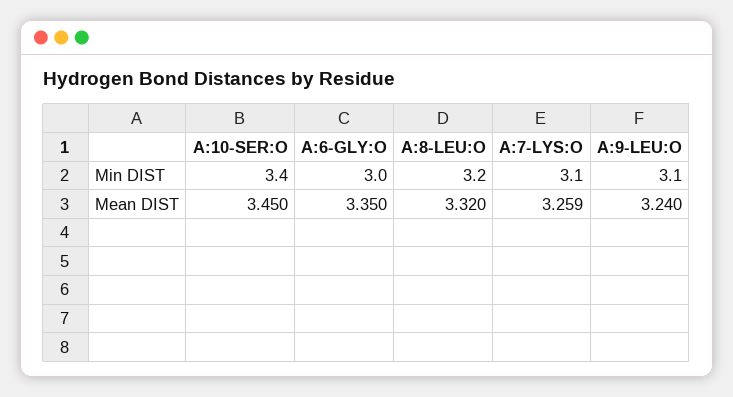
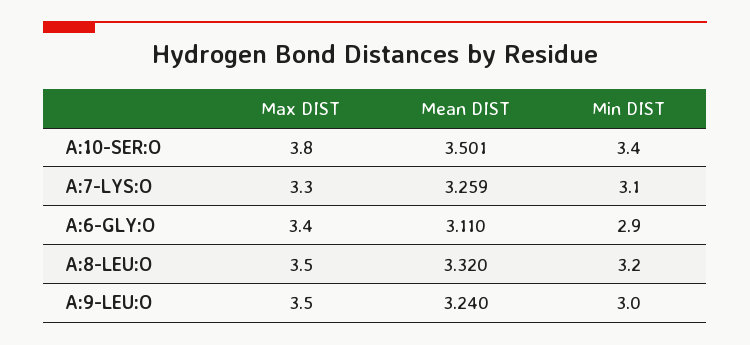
  {
    "A:10-SER:O": {
      "Min DIST": 3.4,
-     "Mean DIST": 3.45
+     "Mean DIST": 3.501,
+     "Max DIST": 3.8
    },
    "A:6-GLY:O": {
-     "Min DIST": 3,
+     "Min DIST": 2.9,
-     "Mean DIST": 3.35
+     "Mean DIST": 3.11,
+     "Max DIST": 3.4
    },
    "A:8-LEU:O": {
      "Min DIST": 3.2,
-     "Mean DIST": 3.32
+     "Mean DIST": 3.32,
+     "Max DIST": 3.5
    },
    "A:7-LYS:O": {
      "Min DIST": 3.1,
-     "Mean DIST": 3.259
+     "Mean DIST": 3.259,
+     "Max DIST": 3.3
    },
    "A:9-LEU:O": {
-     "Min DIST": 3.1,
+     "Min DIST": 3,
-     "Mean DIST": 3.24
+     "Mean DIST": 3.24,
+     "Max DIST": 3.5
    }
  }

